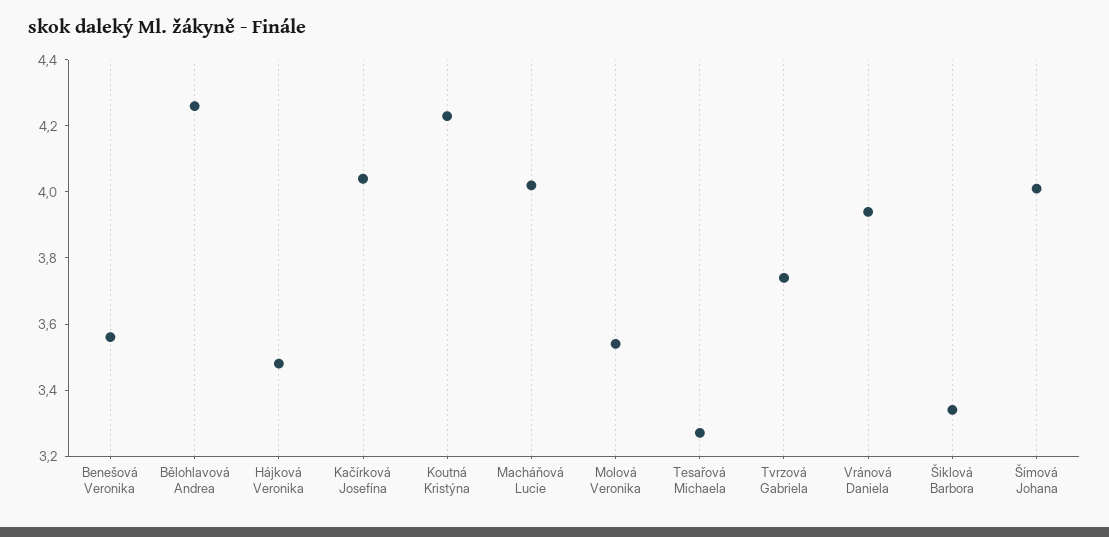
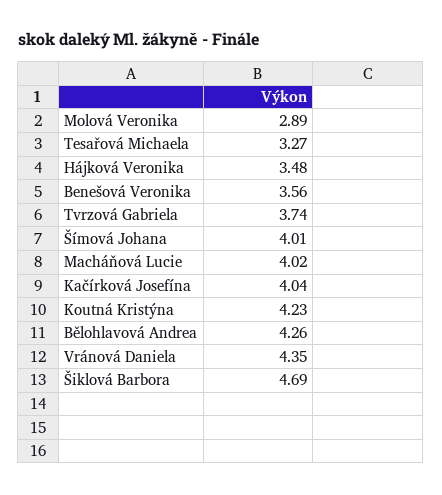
  {
    "Benešová Veronika": 3.56,
    "Bělohlavová Andrea": 4.26,
    "Hájková Veronika": 3.48,
    "Kačírková Josefína": 4.04,
    "Koutná Kristýna": 4.23,
    "Macháňová Lucie": 4.02,
-   "Molová Veronika": 3.55,
+   "Molová Veronika": 2.89,
    "Tesařová Michaela": 3.27,
    "Tvrzová Gabriela": 3.74,
-   "Vránová Daniela": 3.95,
+   "Vránová Daniela": 4.35,
-   "Šiklová Barbora": 3.35,
+   "Šiklová Barbora": 4.69,
    "Šímová Johana": 4.01
  }

